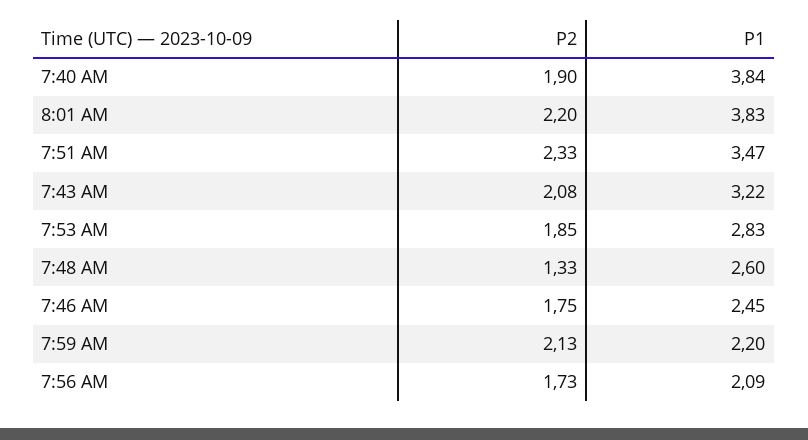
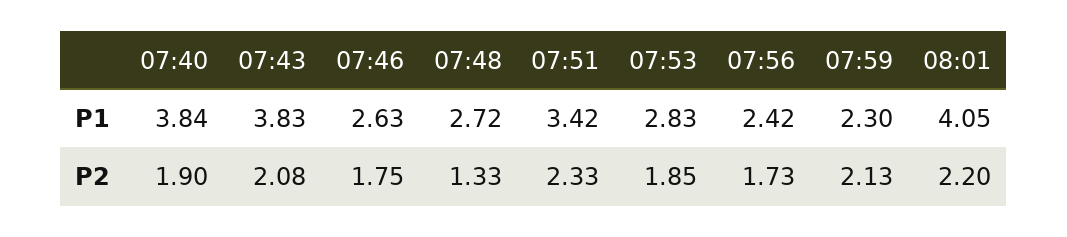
  {
    "P2": {
      "7:40 AM": 1.9,
      "8:01 AM": 2.2,
      "7:51 AM": 2.33,
      "7:43 AM": 2.08,
      "7:53 AM": 1.85,
      "7:48 AM": 1.33,
      "7:46 AM": 1.75,
      "7:59 AM": 2.13,
      "7:56 AM": 1.73
    },
    "P1": {
      "7:40 AM": 3.84,
-     "8:01 AM": 3.83,
+     "8:01 AM": 4.05,
-     "7:51 AM": 3.47,
+     "7:51 AM": 3.42,
-     "7:43 AM": 3.22,
+     "7:43 AM": 3.83,
      "7:53 AM": 2.83,
-     "7:48 AM": 2.6,
+     "7:48 AM": 2.72,
-     "7:46 AM": 2.45,
+     "7:46 AM": 2.63,
-     "7:59 AM": 2.2,
+     "7:59 AM": 2.3,
-     "7:56 AM": 2.09
+     "7:56 AM": 2.42
    }
  }

